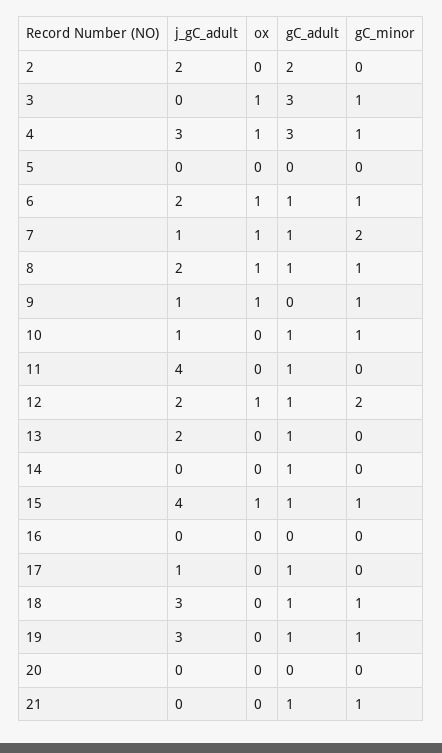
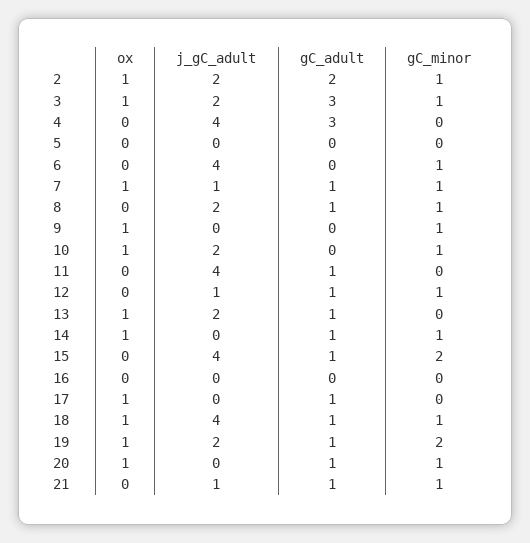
  {
    "j_gC_adult": {
      "2": 2,
-     "3": 0,
+     "3": 2,
-     "4": 3,
+     "4": 4,
      "5": 0,
-     "6": 2,
+     "6": 4,
      "7": 1,
      "8": 2,
-     "9": 1,
+     "9": 0,
-     "10": 1,
+     "10": 2,
      "11": 4,
-     "12": 2,
+     "12": 1,
      "13": 2,
      "14": 0,
      "15": 4,
      "16": 0,
-     "17": 1,
+     "17": 0,
-     "18": 3,
+     "18": 4,
-     "19": 3,
+     "19": 2,
      "20": 0,
-     "21": 0
+     "21": 1
    },
    "ox": {
-     "2": 0,
+     "2": 1,
      "3": 1,
-     "4": 1,
+     "4": 0,
      "5": 0,
-     "6": 1,
+     "6": 0,
      "7": 1,
-     "8": 1,
+     "8": 0,
      "9": 1,
-     "10": 0,
+     "10": 1,
      "11": 0,
-     "12": 1,
+     "12": 0,
-     "13": 0,
+     "13": 1,
-     "14": 0,
+     "14": 1,
-     "15": 1,
+     "15": 0,
      "16": 0,
-     "17": 0,
+     "17": 1,
-     "18": 0,
+     "18": 1,
-     "19": 0,
+     "19": 1,
-     "20": 0,
+     "20": 1,
      "21": 0
    },
    "gC_adult": {
      "2": 2,
      "3": 3,
      "4": 3,
      "5": 0,
-     "6": 1,
+     "6": 0,
      "7": 1,
      "8": 1,
      "9": 0,
-     "10": 1,
+     "10": 0,
      "11": 1,
      "12": 1,
      "13": 1,
      "14": 1,
      "15": 1,
      "16": 0,
      "17": 1,
      "18": 1,
      "19": 1,
-     "20": 0,
+     "20": 1,
      "21": 1
    },
    "gC_minor": {
-     "2": 0,
+     "2": 1,
      "3": 1,
-     "4": 1,
+     "4": 0,
      "5": 0,
      "6": 1,
-     "7": 2,
+     "7": 1,
      "8": 1,
      "9": 1,
      "10": 1,
      "11": 0,
-     "12": 2,
+     "12": 1,
      "13": 0,
-     "14": 0,
+     "14": 1,
-     "15": 1,
+     "15": 2,
      "16": 0,
      "17": 0,
      "18": 1,
-     "19": 1,
+     "19": 2,
-     "20": 0,
+     "20": 1,
      "21": 1
    }
  }

